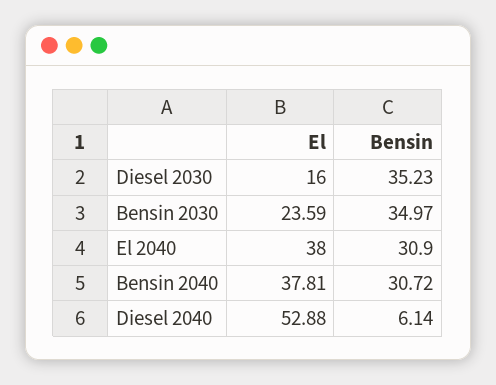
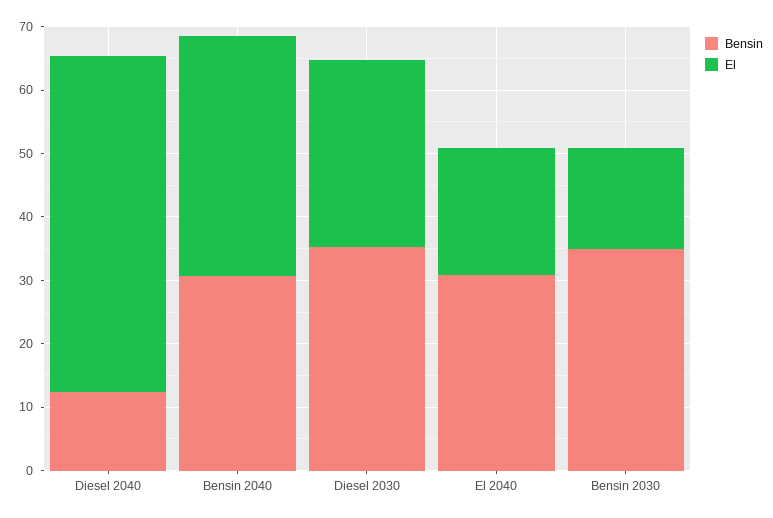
  {
    "El": {
-     "Diesel 2030": 16,
+     "Diesel 2030": 30,
-     "Bensin 2030": 23.59,
+     "Bensin 2030": 16,
-     "El 2040": 38,
+     "El 2040": 20,
      "Bensin 2040": 37.81,
      "Diesel 2040": 52.88
    },
    "Bensin": {
      "Diesel 2030": 35.23,
      "Bensin 2030": 34.97,
      "El 2040": 30.9,
      "Bensin 2040": 30.72,
-     "Diesel 2040": 6.14
+     "Diesel 2040": 12
    }
  }

